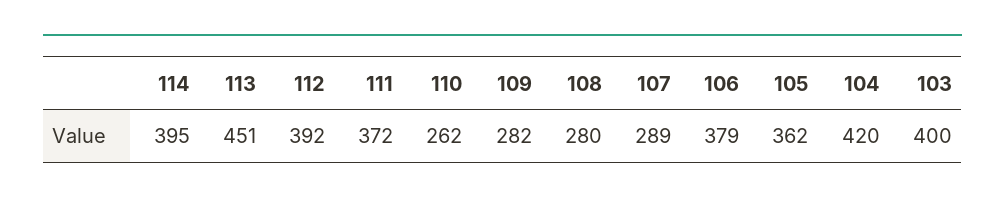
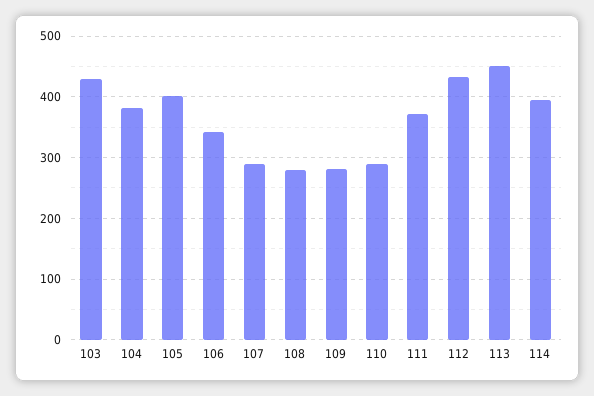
  {
    "114": 395,
    "113": 451,
-   "112": 392,
+   "112": 430,
    "111": 372,
-   "110": 262,
+   "110": 290,
    "109": 282,
    "108": 280,
    "107": 289,
-   "106": 379,
+   "106": 340,
-   "105": 362,
+   "105": 400,
-   "104": 420,
+   "104": 380,
-   "103": 400
+   "103": 430
  }

